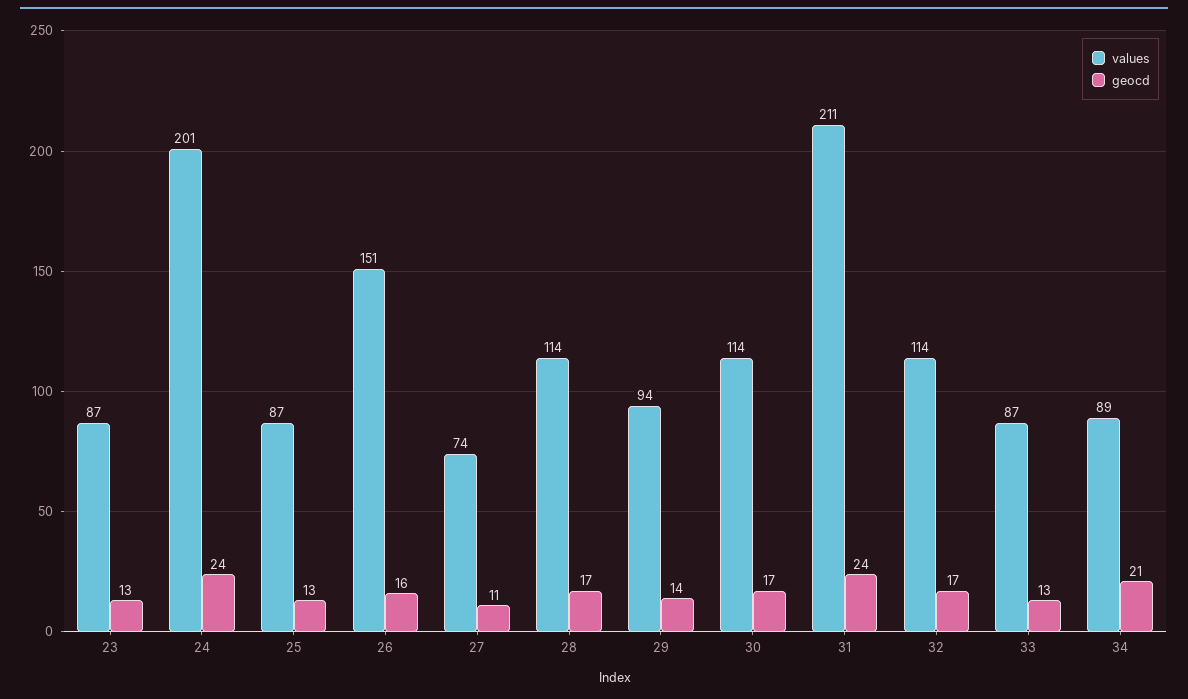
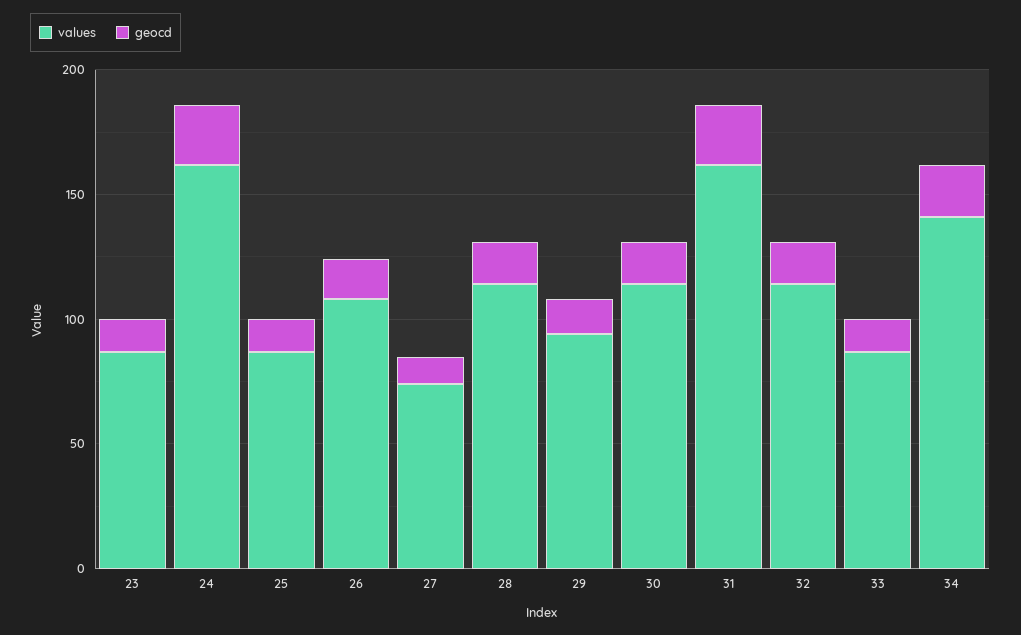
  {
    "values": {
      "23": 87,
-     "24": 201,
+     "24": 160,
      "25": 87,
-     "26": 151,
+     "26": 110,
      "27": 74,
      "28": 114,
      "29": 94,
      "30": 114,
-     "31": 211,
+     "31": 160,
      "32": 114,
      "33": 87,
-     "34": 89
+     "34": 140
    },
    "geocd": {
      "23": 13,
      "24": 24,
      "25": 13,
      "26": 16,
      "27": 11,
      "28": 17,
      "29": 14,
      "30": 17,
      "31": 24,
      "32": 17,
      "33": 13,
      "34": 21
    }
  }

